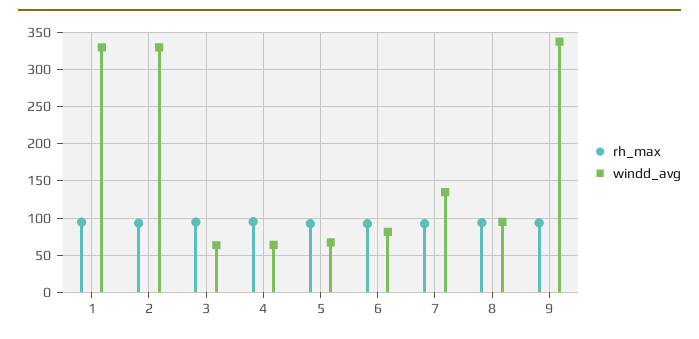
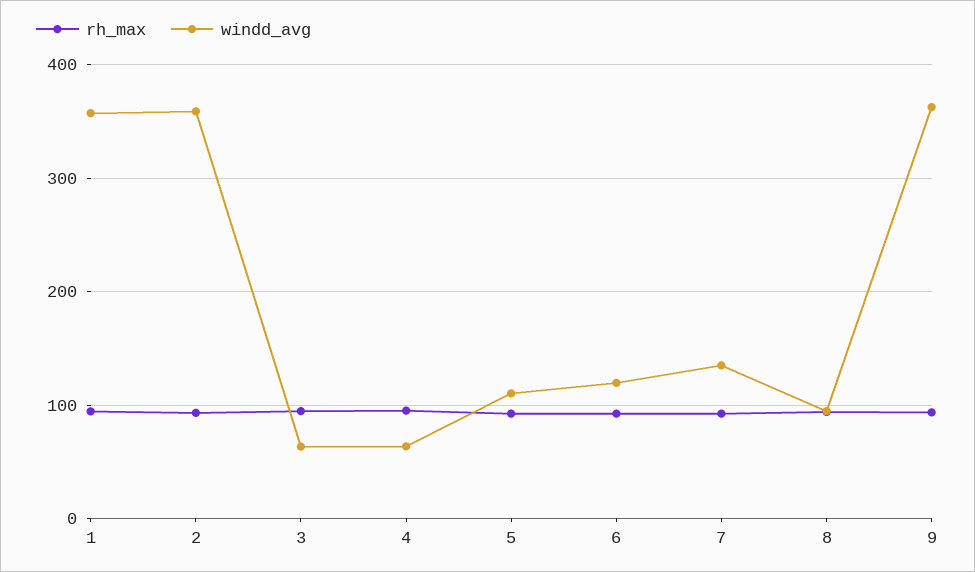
  {
    "rh_max": {
      "1": 90,
      "2": 90,
      "3": 90,
      "4": 100,
      "5": 90,
      "6": 90,
      "7": 90,
      "8": 90,
      "9": 90
    },
    "windd_avg": {
-     "1": 330,
+     "1": 360,
-     "2": 330,
+     "2": 360,
      "3": 60,
      "4": 60,
-     "5": 70,
+     "5": 110,
-     "6": 80,
+     "6": 120,
      "7": 130,
      "8": 90,
-     "9": 340
+     "9": 360
    }
  }

